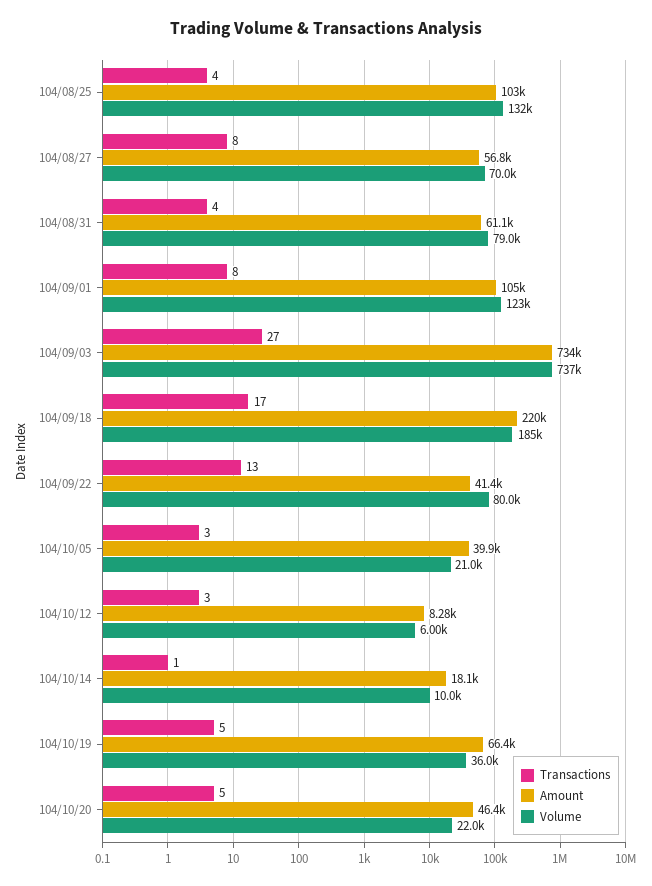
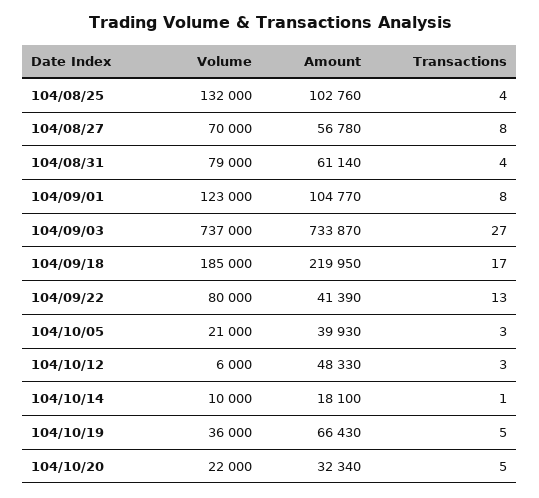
  {
    "Transactions": {
      "104/08/25": 4,
      "104/08/27": 8,
      "104/08/31": 4,
      "104/09/01": 8,
      "104/09/03": 27,
      "104/09/18": 17,
      "104/09/22": 13,
      "104/10/05": 3,
      "104/10/12": 3,
      "104/10/14": 1,
      "104/10/19": 5,
      "104/10/20": 5
    },
    "Amount": {
      "104/08/25": 102760,
      "104/08/27": 56780,
      "104/08/31": 61140,
      "104/09/01": 104770,
      "104/09/03": 733870,
      "104/09/18": 219950,
      "104/09/22": 41390,
      "104/10/05": 39930,
-     "104/10/12": 8280,
+     "104/10/12": 48330,
      "104/10/14": 18100,
      "104/10/19": 66430,
-     "104/10/20": 46400
+     "104/10/20": 32340
    },
    "Volume": {
      "104/08/25": 132000,
      "104/08/27": 70000,
      "104/08/31": 79000,
      "104/09/01": 123000,
      "104/09/03": 737000,
      "104/09/18": 185000,
      "104/09/22": 80000,
      "104/10/05": 21000,
      "104/10/12": 6000,
      "104/10/14": 10000,
      "104/10/19": 36000,
      "104/10/20": 22000
    }
  }

